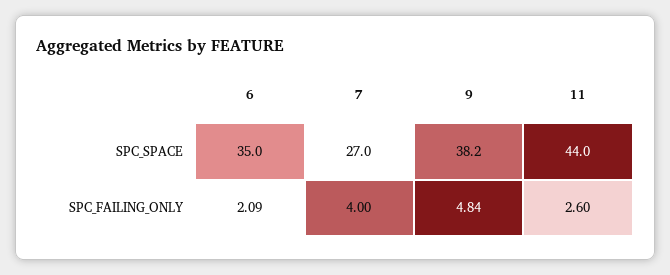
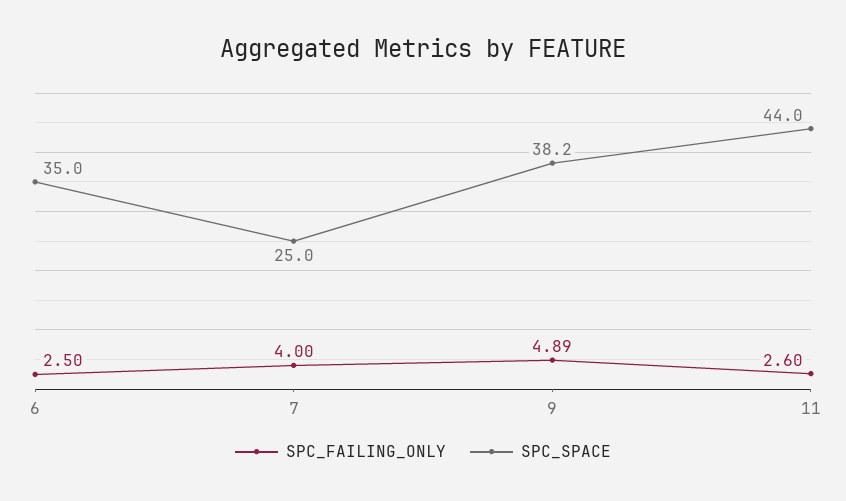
  {
    "SPC_SPACE": {
      "6": 35,
-     "7": 27,
+     "7": 25,
      "9": 38.2,
      "11": 44
    },
    "SPC_FAILING_ONLY": {
-     "6": 2.09,
+     "6": 2.5,
      "7": 4,
-     "9": 4.84,
+     "9": 4.89,
      "11": 2.6
    }
  }

